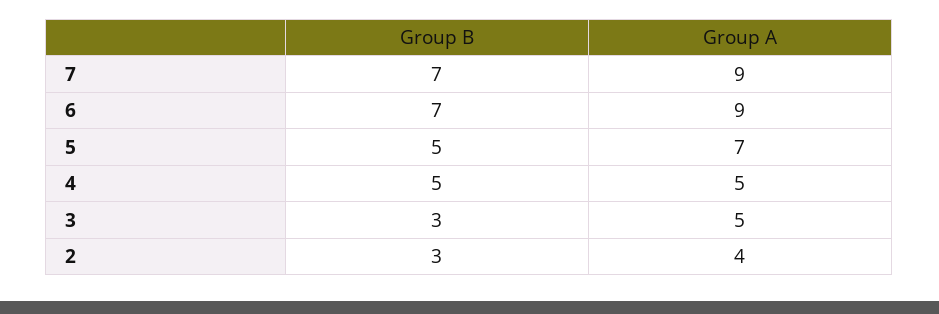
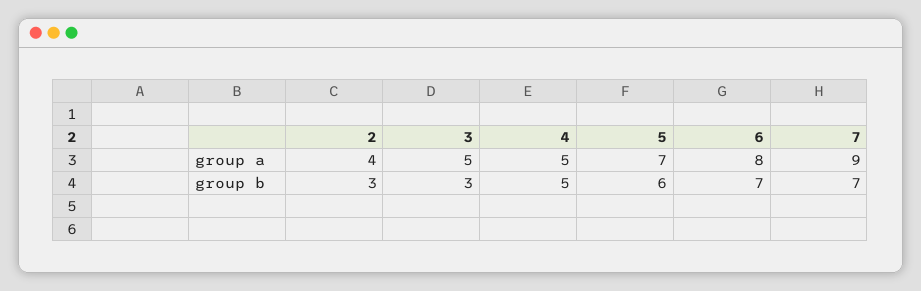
  {
    "Group B": {
      "7": 7,
      "6": 7,
-     "5": 5,
+     "5": 6,
      "4": 5,
      "3": 3,
      "2": 3
    },
    "Group A": {
      "7": 9,
-     "6": 9,
+     "6": 8,
      "5": 7,
      "4": 5,
      "3": 5,
      "2": 4
    }
  }

